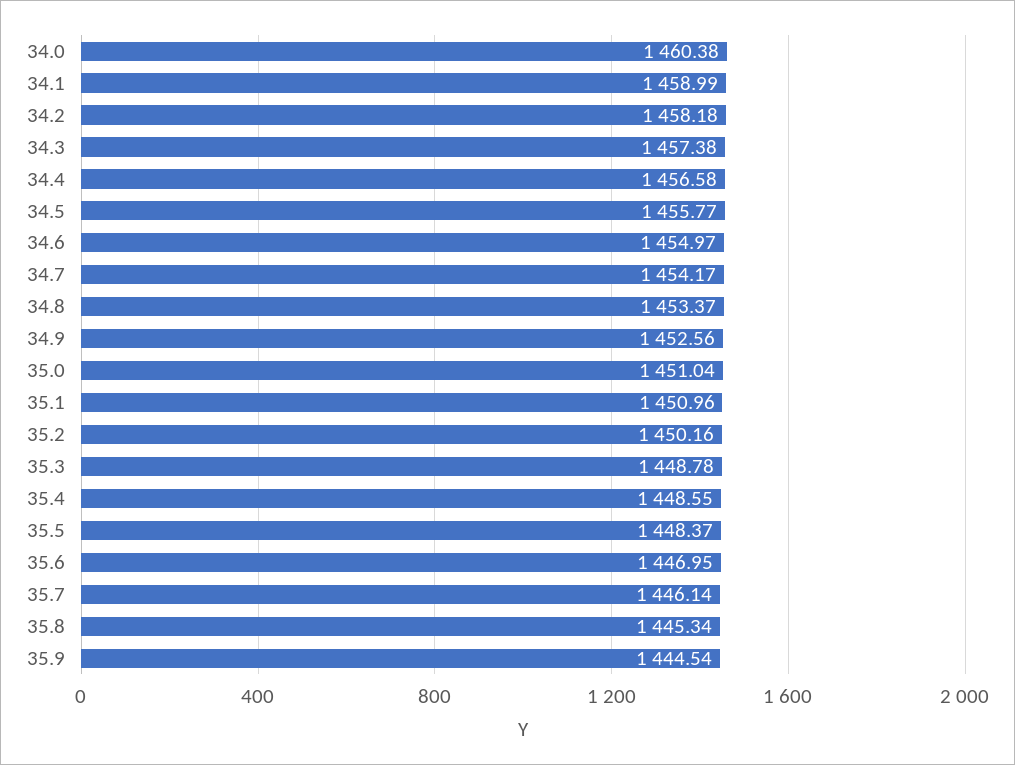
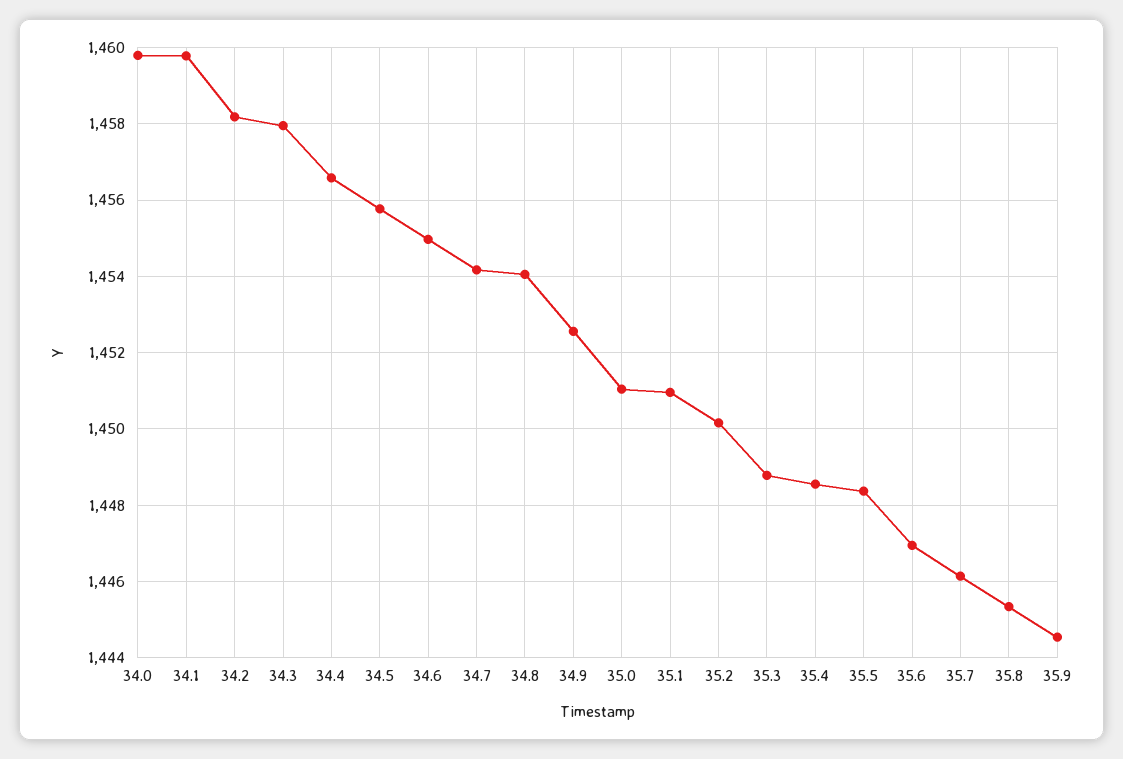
  {
-   "34.0": 1460.38,
+   "34.0": 1459.8,
-   "34.1": 1458.99,
+   "34.1": 1459.8,
    "34.2": 1458.18,
-   "34.3": 1457.38,
+   "34.3": 1458,
    "34.4": 1456.58,
    "34.5": 1455.77,
    "34.6": 1454.97,
    "34.7": 1454.17,
-   "34.8": 1453.37,
+   "34.8": 1454,
    "34.9": 1452.56,
    "35.0": 1451.04,
    "35.1": 1450.96,
    "35.2": 1450.16,
    "35.3": 1448.78,
    "35.4": 1448.55,
    "35.5": 1448.37,
    "35.6": 1446.95,
    "35.7": 1446.14,
    "35.8": 1445.34,
    "35.9": 1444.54
  }

